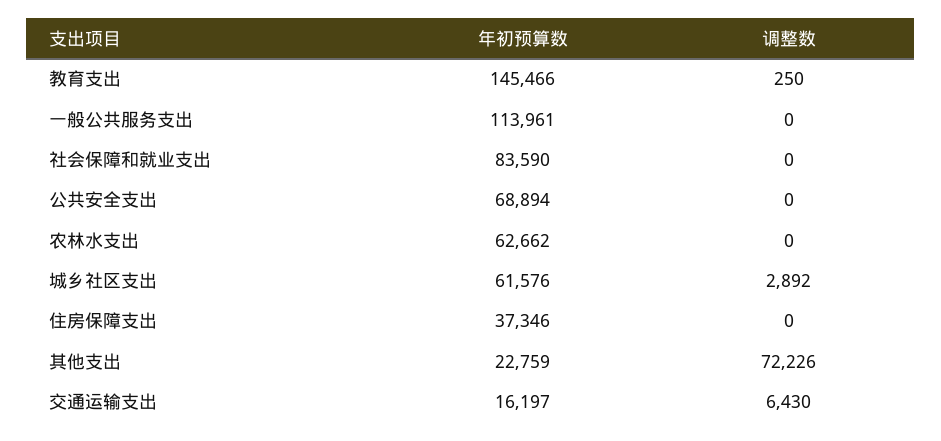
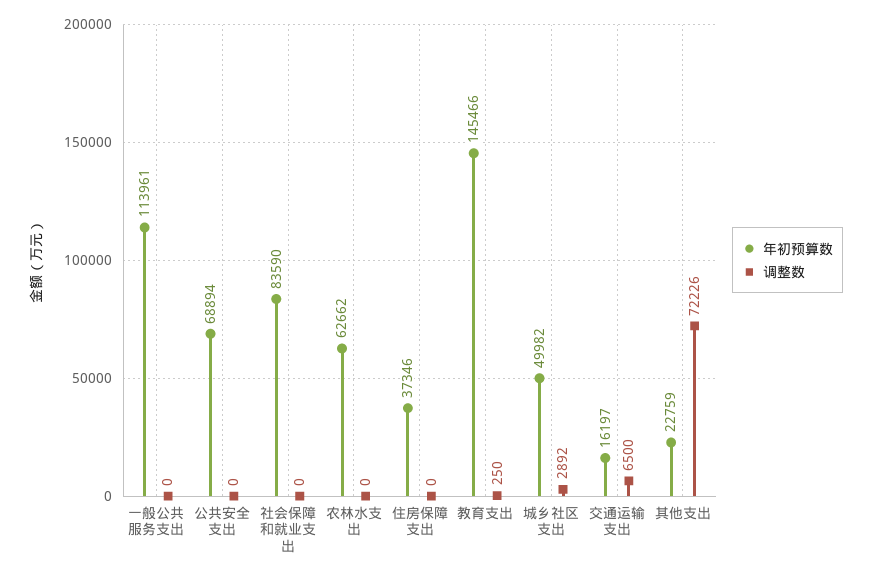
  {
    "年初预算数": {
      "教育支出": 145466,
      "一般公共服务支出": 113961,
      "社会保障和就业支出": 83590,
      "公共安全支出": 68894,
      "农林水支出": 62662,
-     "城乡社区支出": 61576,
+     "城乡社区支出": 49982,
      "住房保障支出": 37346,
      "其他支出": 22759,
      "交通运输支出": 16197
    },
    "调整数": {
      "教育支出": 250,
      "一般公共服务支出": 0,
      "社会保障和就业支出": 0,
      "公共安全支出": 0,
      "农林水支出": 0,
      "城乡社区支出": 2892,
      "住房保障支出": 0,
      "其他支出": 72226,
-     "交通运输支出": 6430
+     "交通运输支出": 6500
    }
  }

